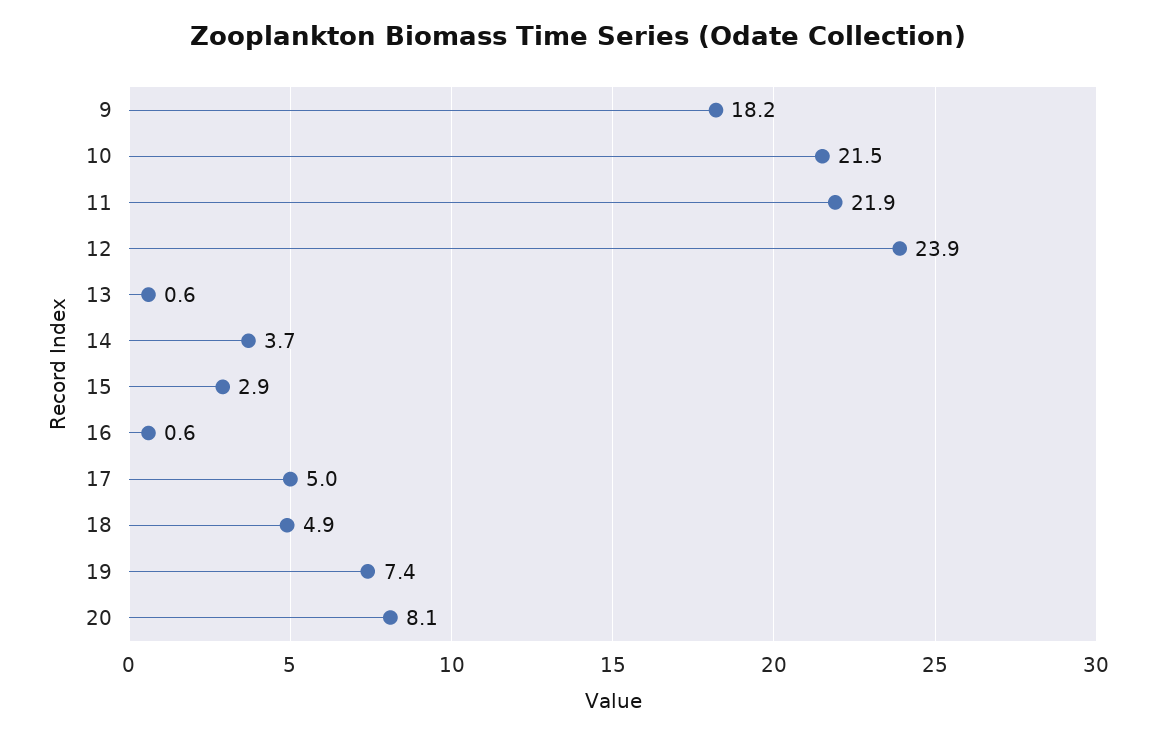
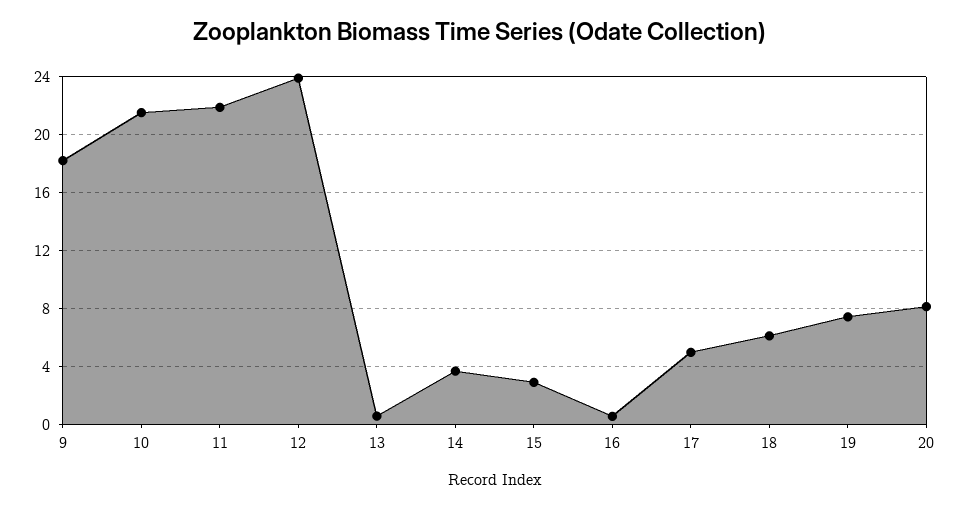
  {
    "9": 18.2,
    "10": 21.5,
    "11": 21.9,
    "12": 23.9,
    "13": 0.6,
    "14": 3.7,
    "15": 2.9,
    "16": 0.6,
    "17": 5,
-   "18": 4.9,
+   "18": 6,
    "19": 7.4,
    "20": 8.1
  }

